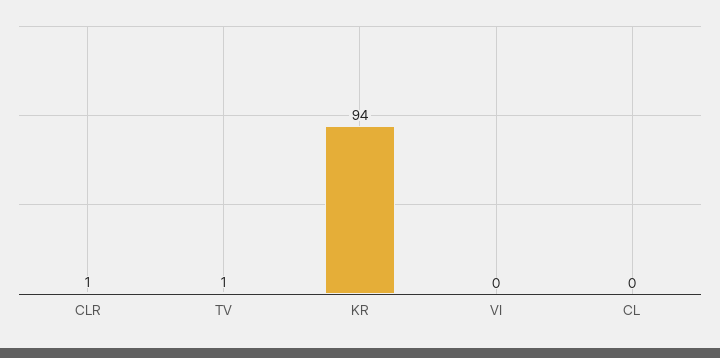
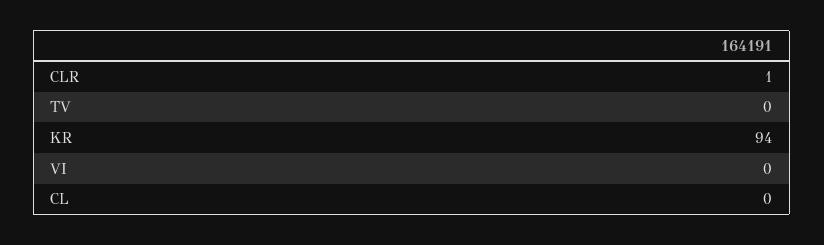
  {
    "CLR": 1,
-   "TV": 1,
+   "TV": 0,
    "KR": 94,
    "VI": 0,
    "CL": 0
  }

